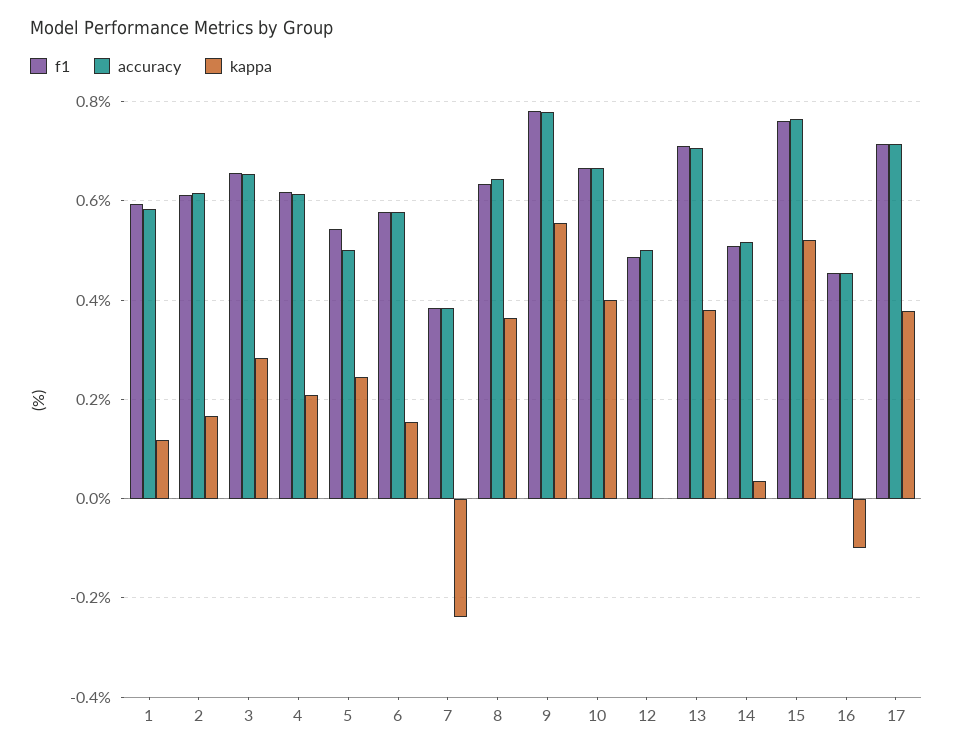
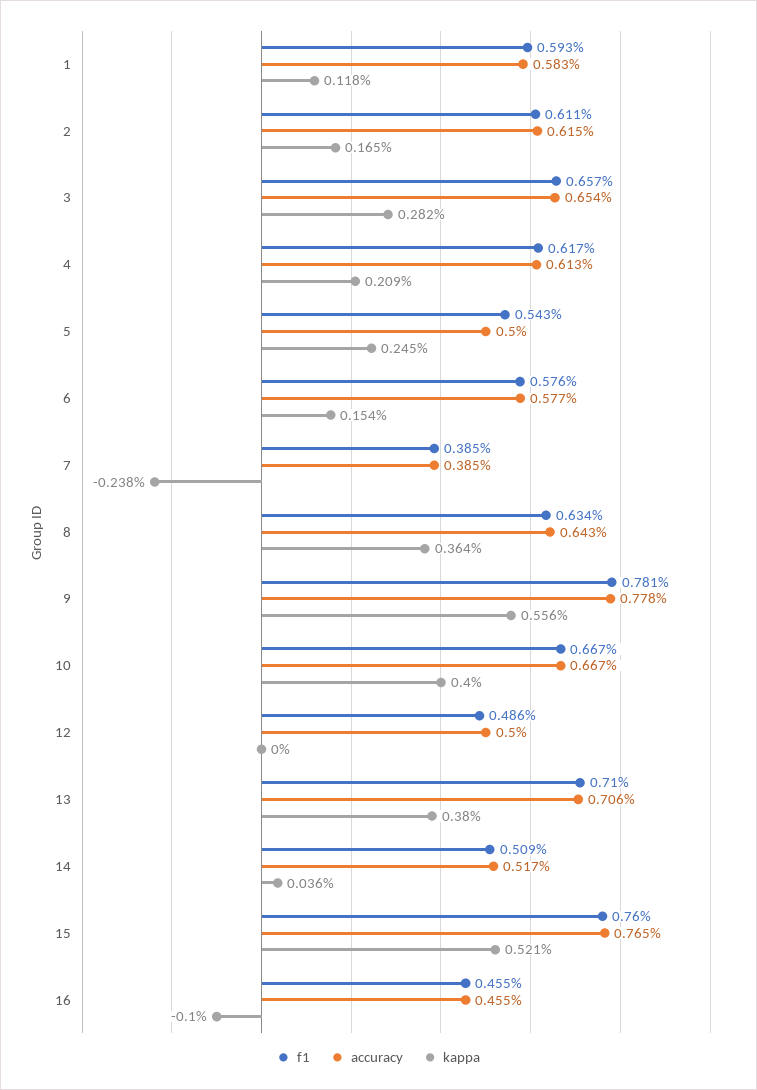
  {
    "f1": {
      "1": 0.593,
      "2": 0.611,
      "3": 0.657,
      "4": 0.617,
      "5": 0.543,
      "6": 0.576,
      "7": 0.385,
      "8": 0.634,
      "9": 0.781,
      "10": 0.667,
      "12": 0.486,
      "13": 0.71,
      "14": 0.509,
      "15": 0.76,
-     "16": 0.455,
+     "16": 0.455
-     "17": 0.72
    },
    "accuracy": {
      "1": 0.583,
      "2": 0.615,
      "3": 0.654,
      "4": 0.613,
      "5": 0.5,
      "6": 0.577,
      "7": 0.385,
      "8": 0.643,
      "9": 0.778,
      "10": 0.667,
      "12": 0.5,
      "13": 0.706,
      "14": 0.517,
      "15": 0.765,
-     "16": 0.455,
+     "16": 0.455
-     "17": 0.72
    },
    "kappa": {
      "1": 0.118,
      "2": 0.165,
      "3": 0.282,
      "4": 0.209,
      "5": 0.245,
      "6": 0.154,
      "7": -0.238,
      "8": 0.364,
      "9": 0.556,
      "10": 0.4,
      "12": 0,
      "13": 0.38,
      "14": 0.036,
      "15": 0.521,
-     "16": -0.1,
+     "16": -0.1
-     "17": 0.38
    }
  }

